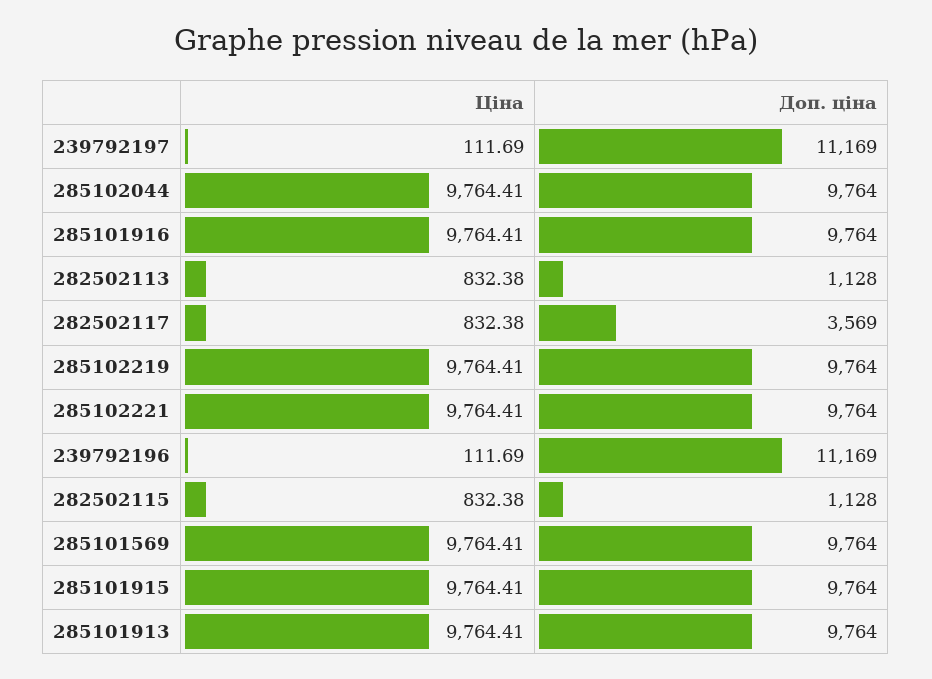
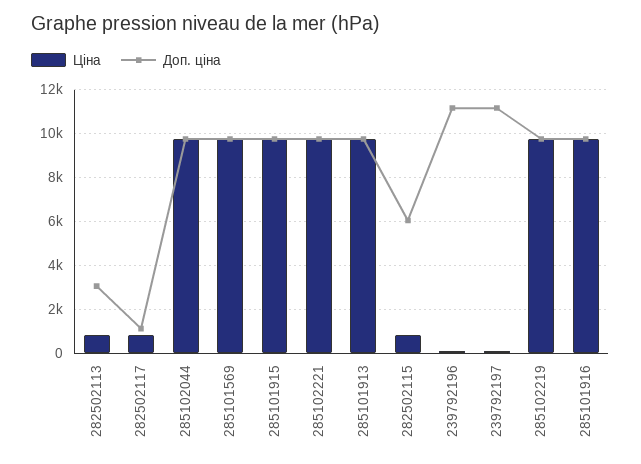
  {
    "Ціна": {
      "239792197": 111.69,
      "285102044": 9764.41,
      "285101916": 9764.41,
      "282502113": 832.38,
      "282502117": 832.38,
      "285102219": 9764.41,
      "285102221": 9764.41,
      "239792196": 111.69,
      "282502115": 832.38,
      "285101569": 9764.41,
      "285101915": 9764.41,
      "285101913": 9764.41
    },
    "Доп. ціна": {
      "239792197": 11169,
      "285102044": 9764,
      "285101916": 9764,
-     "282502113": 1128,
+     "282502113": 3000,
-     "282502117": 3569,
+     "282502117": 1000,
      "285102219": 9764,
      "285102221": 9764,
      "239792196": 11169,
-     "282502115": 1128,
+     "282502115": 6000,
      "285101569": 9764,
      "285101915": 9764,
      "285101913": 9764
    }
  }

